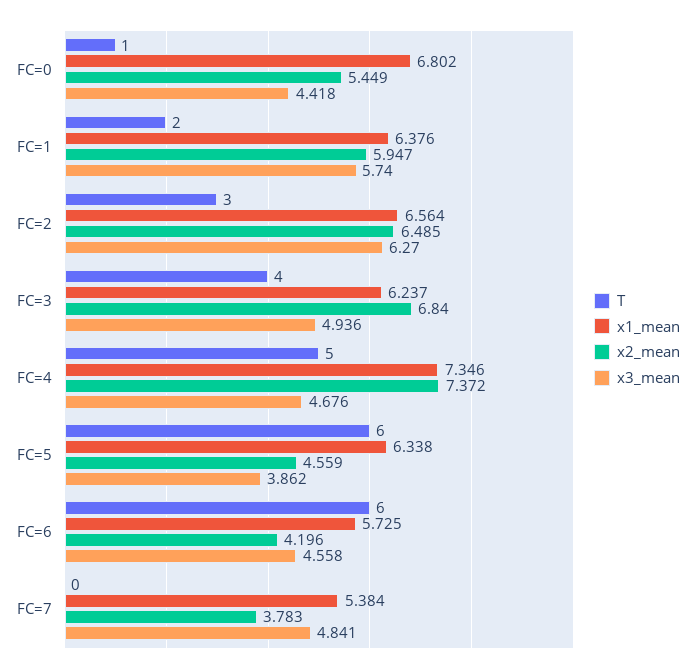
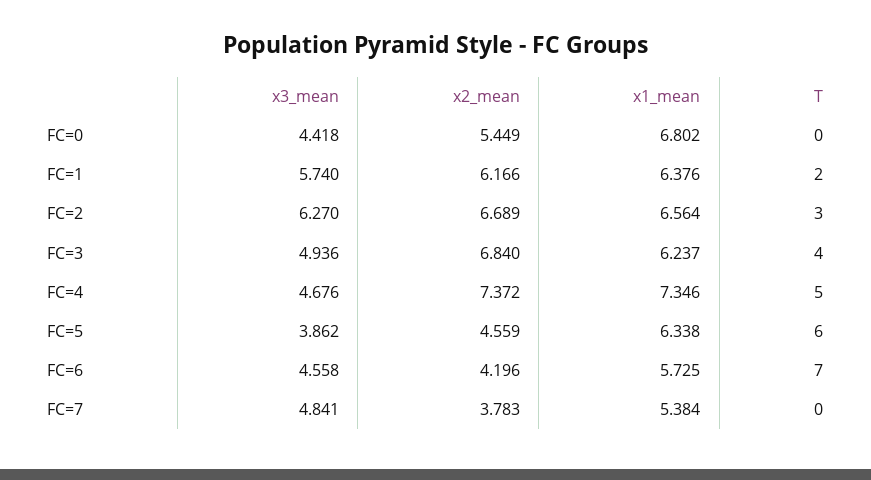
  {
    "T": {
-     "FC=0": 1,
+     "FC=0": 0,
      "FC=1": 2,
      "FC=2": 3,
      "FC=3": 4,
      "FC=4": 5,
      "FC=5": 6,
-     "FC=6": 6,
+     "FC=6": 7,
      "FC=7": 0
    },
    "x1_mean": {
      "FC=0": 6.802,
      "FC=1": 6.376,
      "FC=2": 6.564,
      "FC=3": 6.237,
      "FC=4": 7.346,
      "FC=5": 6.338,
      "FC=6": 5.725,
      "FC=7": 5.384
    },
    "x2_mean": {
      "FC=0": 5.449,
-     "FC=1": 5.947,
+     "FC=1": 6.166,
-     "FC=2": 6.485,
+     "FC=2": 6.689,
      "FC=3": 6.84,
      "FC=4": 7.372,
      "FC=5": 4.559,
      "FC=6": 4.196,
      "FC=7": 3.783
    },
    "x3_mean": {
      "FC=0": 4.418,
      "FC=1": 5.74,
      "FC=2": 6.27,
      "FC=3": 4.936,
      "FC=4": 4.676,
      "FC=5": 3.862,
      "FC=6": 4.558,
      "FC=7": 4.841
    }
  }

